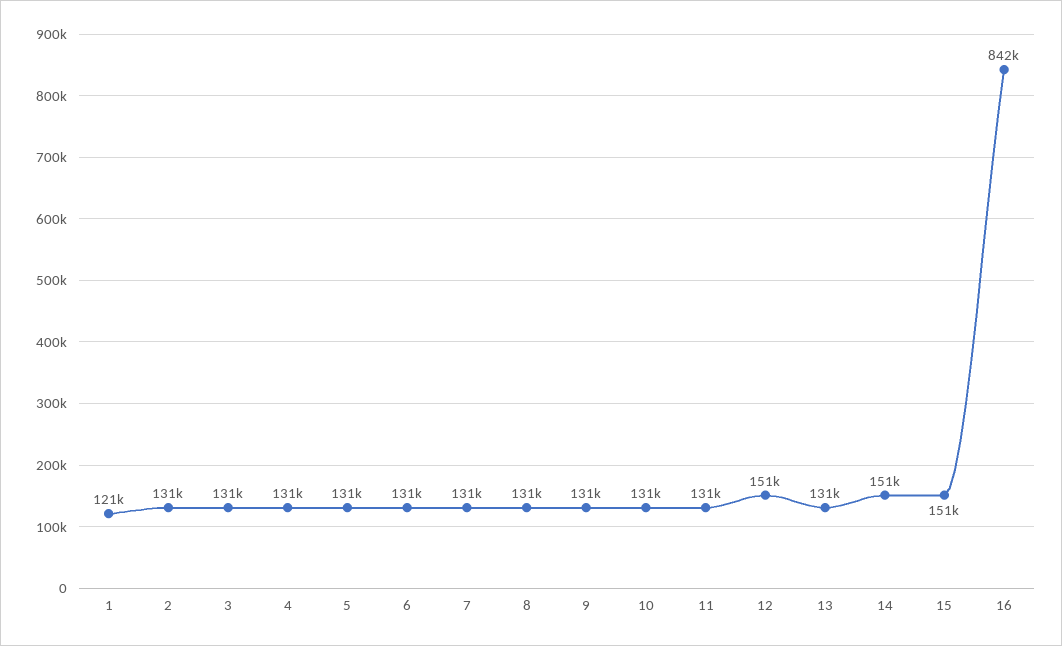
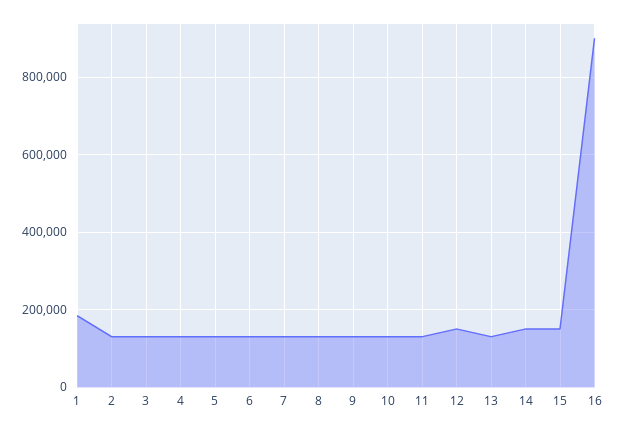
  {
-   "1": 121000,
+   "1": 180000,
    "2": 131000,
    "3": 131000,
    "4": 131000,
    "5": 131000,
    "6": 131000,
    "7": 131000,
    "8": 131000,
    "9": 131000,
    "10": 131000,
    "11": 131000,
    "12": 151000,
    "13": 131000,
    "14": 151000,
    "15": 151000,
-   "16": 842000
+   "16": 900000
  }

